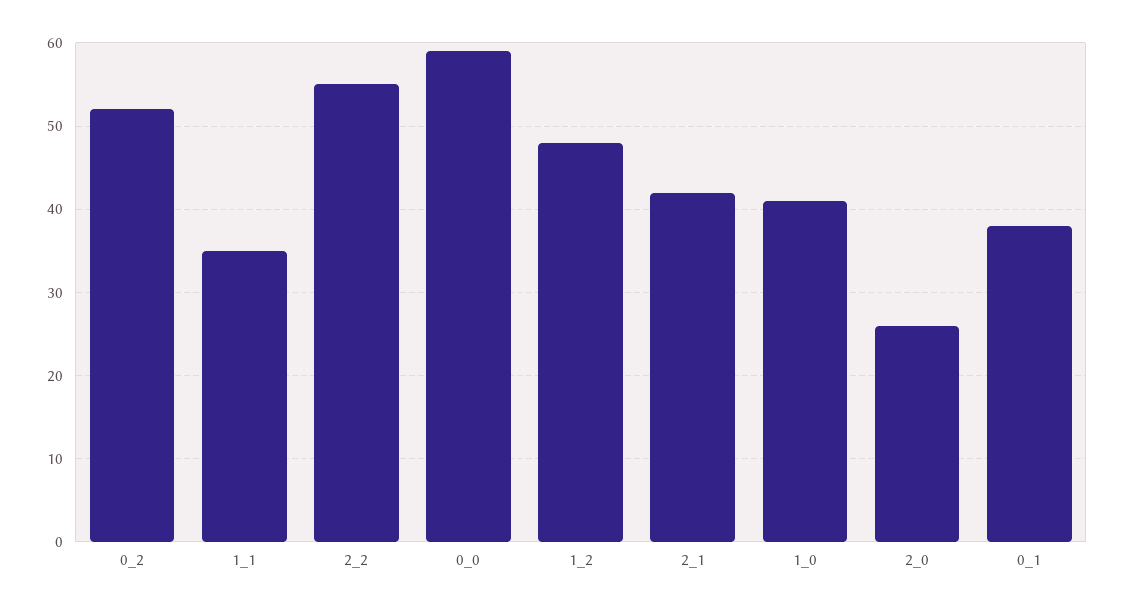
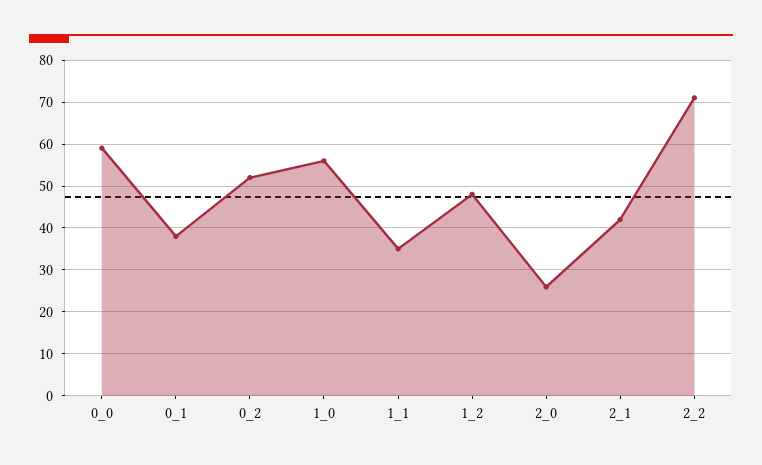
  {
    "0_2": 52,
    "1_1": 35,
-   "2_2": 55,
+   "2_2": 70,
    "0_0": 59,
    "1_2": 48,
    "2_1": 42,
-   "1_0": 41,
+   "1_0": 55,
    "2_0": 26,
    "0_1": 38
  }

